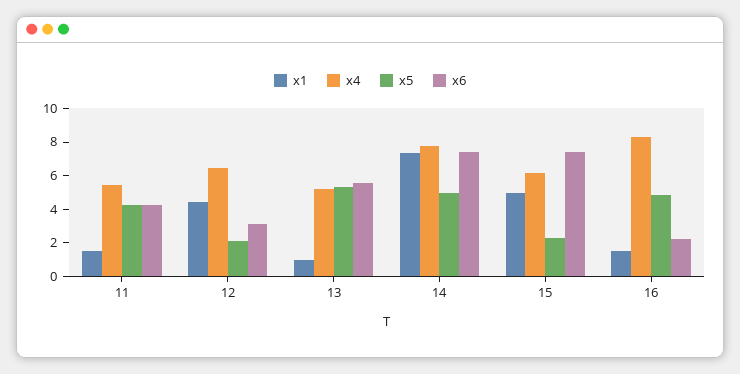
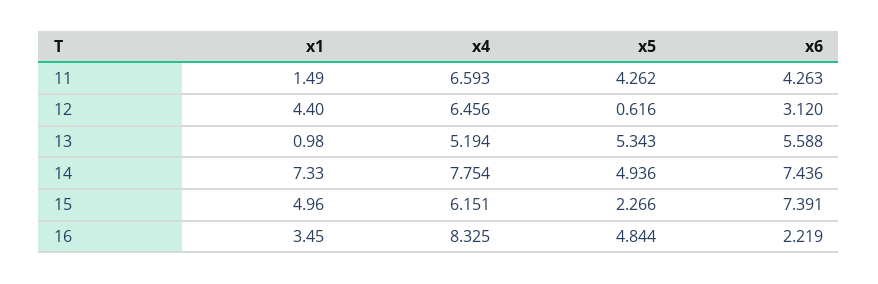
  {
    "x1": {
      "11": 1.49,
      "12": 4.4,
      "13": 0.98,
      "14": 7.33,
      "15": 4.96,
-     "16": 1.5
+     "16": 3.45
    },
    "x4": {
-     "11": 5.5,
+     "11": 6.593,
      "12": 6.456,
      "13": 5.194,
      "14": 7.754,
      "15": 6.151,
      "16": 8.325
    },
    "x5": {
      "11": 4.262,
-     "12": 2,
+     "12": 0.616,
      "13": 5.343,
      "14": 4.936,
      "15": 2.266,
      "16": 4.844
    },
    "x6": {
      "11": 4.263,
      "12": 3.12,
      "13": 5.588,
      "14": 7.436,
      "15": 7.391,
      "16": 2.219
    }
  }

